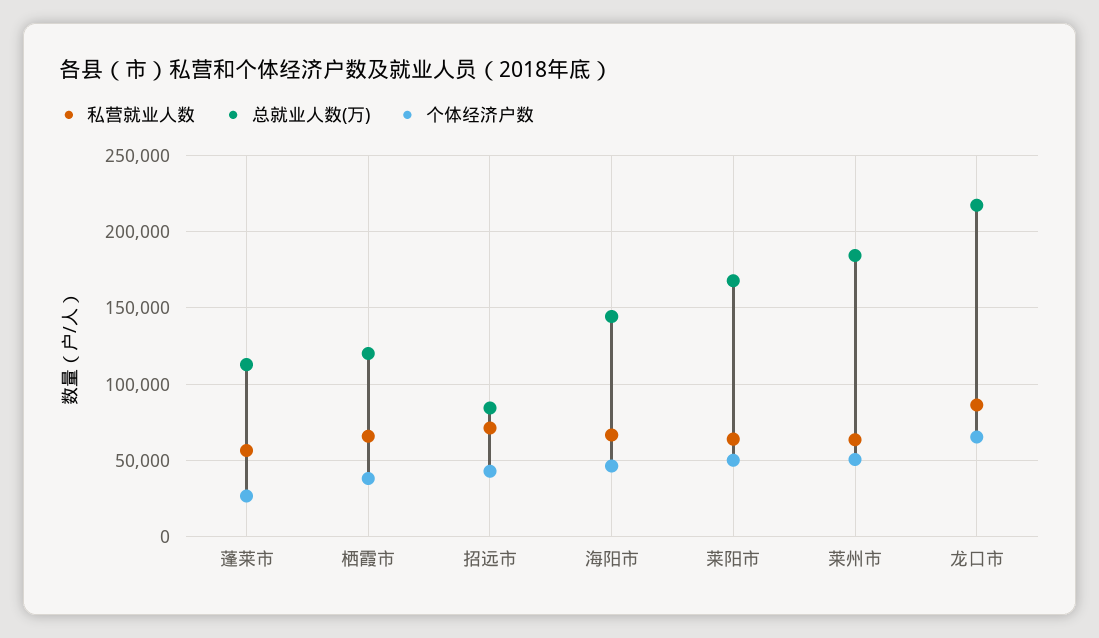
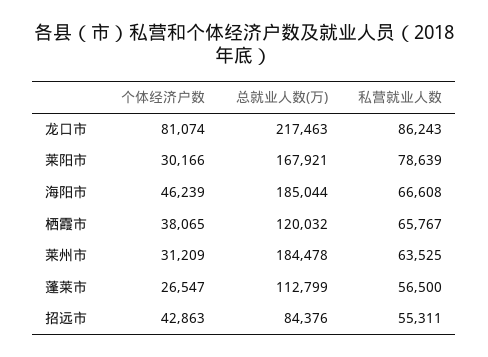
  {
    "私营就业人数": {
      "蓬莱市": 56500,
      "栖霞市": 65767,
-     "招远市": 70000,
+     "招远市": 55311,
      "海阳市": 66608,
-     "莱阳市": 65000,
+     "莱阳市": 78639,
      "莱州市": 63525,
      "龙口市": 86243
    },
    "总就业人数(万)": {
      "蓬莱市": 112799,
      "栖霞市": 120032,
      "招远市": 84376,
-     "海阳市": 145000,
+     "海阳市": 185044,
      "莱阳市": 167921,
      "莱州市": 184478,
      "龙口市": 217463
    },
    "个体经济户数": {
      "蓬莱市": 26547,
      "栖霞市": 38065,
      "招远市": 42863,
      "海阳市": 46239,
-     "莱阳市": 50000,
+     "莱阳市": 30166,
-     "莱州市": 50000,
+     "莱州市": 31209,
-     "龙口市": 65000
+     "龙口市": 81074
    }
  }

